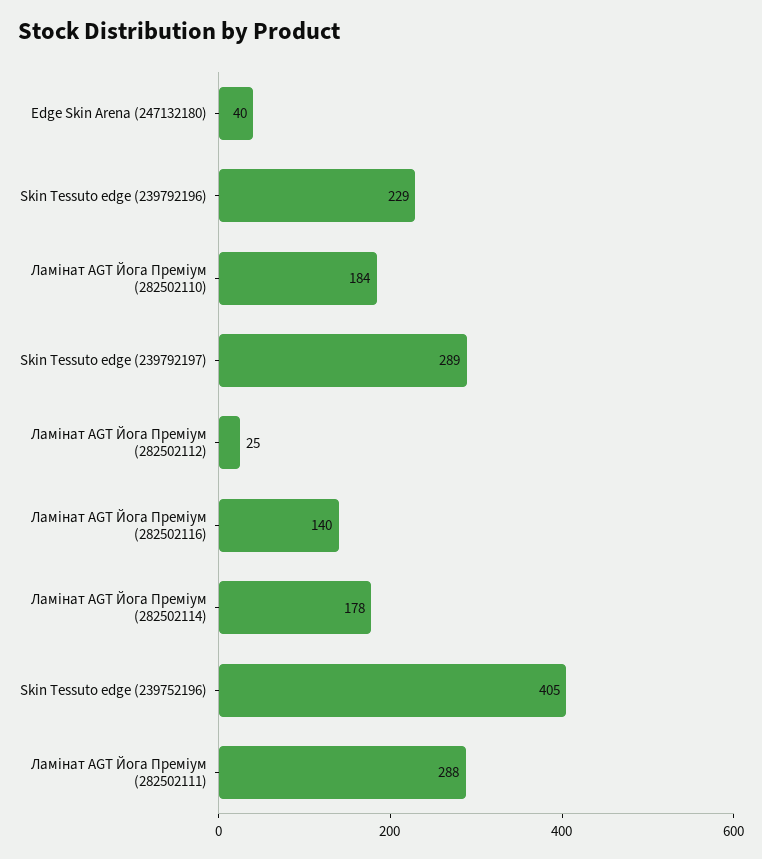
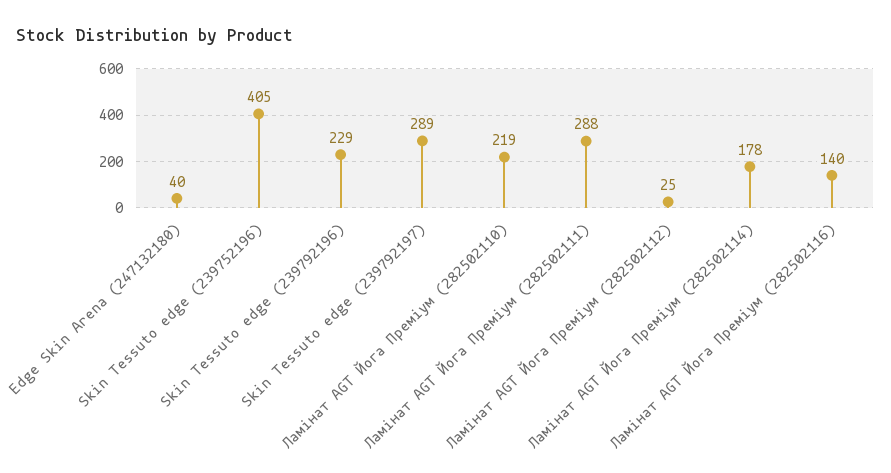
  {
    "Edge Skin Arena (247132180)": 40,
    "Skin Tessuto edge (239792196)": 229,
-   "Ламінат AGT Йога Преміум (282502110)": 184,
+   "Ламінат AGT Йога Преміум (282502110)": 219,
    "Skin Tessuto edge (239792197)": 289,
    "Ламінат AGT Йога Преміум (282502112)": 25,
    "Ламінат AGT Йога Преміум (282502116)": 140,
    "Ламінат AGT Йога Преміум (282502114)": 178,
    "Skin Tessuto edge (239752196)": 405,
    "Ламінат AGT Йога Преміум (282502111)": 288
  }

